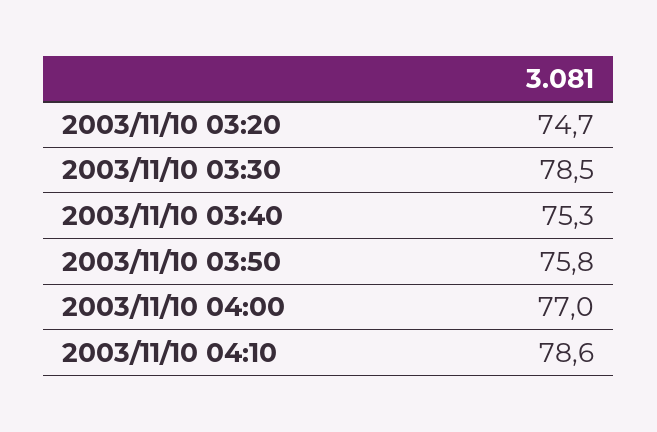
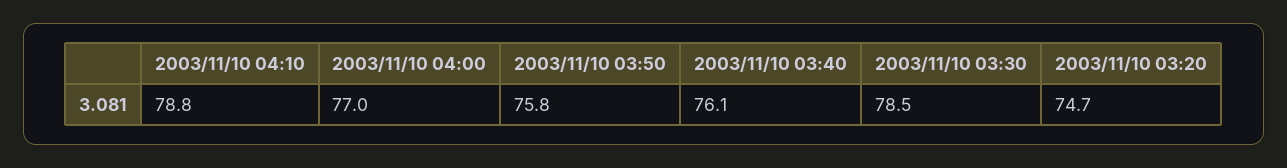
  {
    "2003/11/10 03:20": 74.7,
    "2003/11/10 03:30": 78.5,
-   "2003/11/10 03:40": 75.3,
+   "2003/11/10 03:40": 76.1,
    "2003/11/10 03:50": 75.8,
    "2003/11/10 04:00": 77,
-   "2003/11/10 04:10": 78.6
+   "2003/11/10 04:10": 78.8
  }

